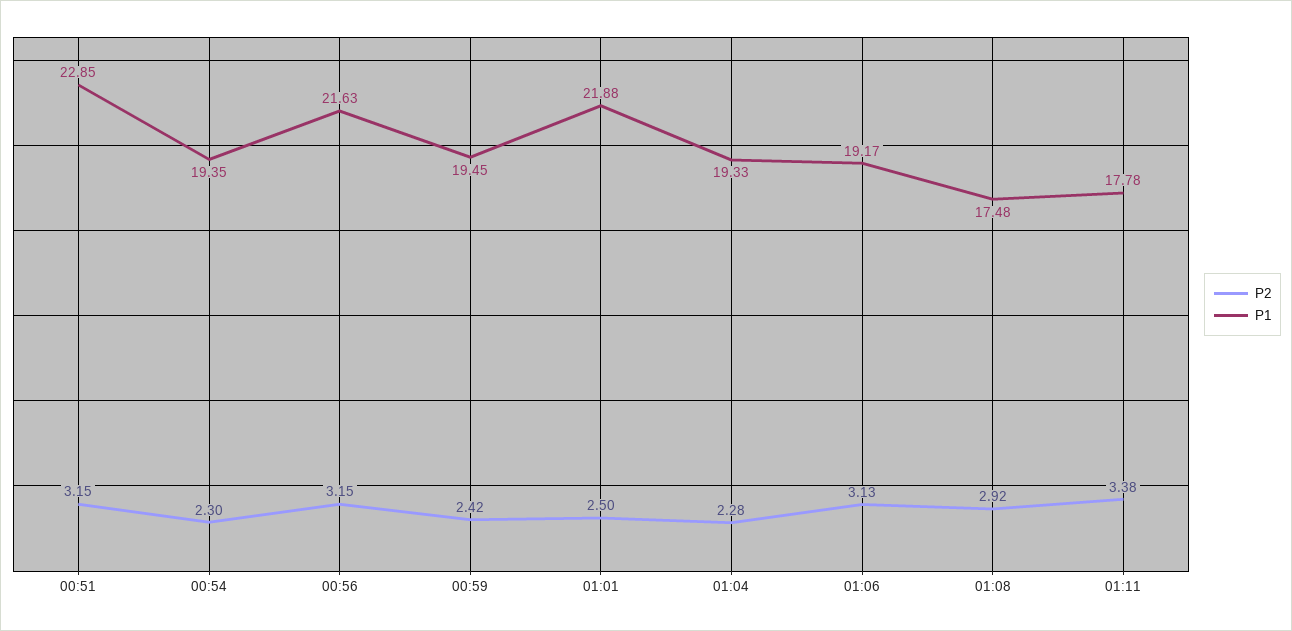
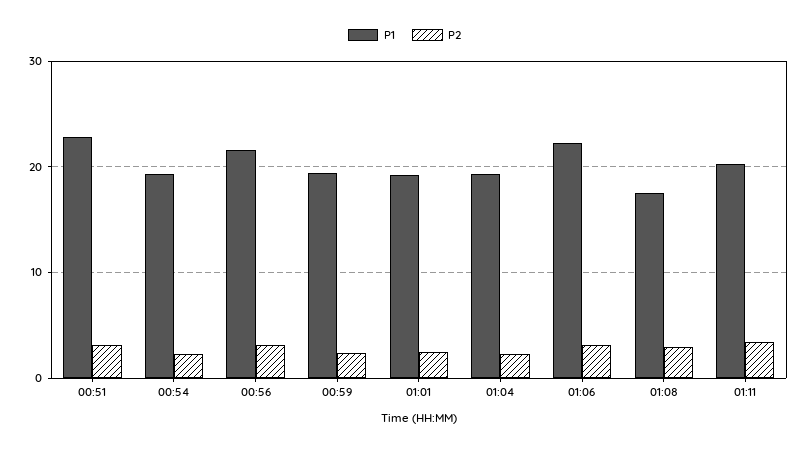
  {
    "P2": {
      "00:51": 3.15,
      "00:54": 2.3,
      "00:56": 3.15,
      "00:59": 2.42,
      "01:01": 2.5,
      "01:04": 2.28,
      "01:06": 3.13,
      "01:08": 2.92,
      "01:11": 3.38
    },
    "P1": {
      "00:51": 22.85,
      "00:54": 19.35,
      "00:56": 21.63,
      "00:59": 19.45,
-     "01:01": 21.88,
+     "01:01": 19,
      "01:04": 19.33,
-     "01:06": 19.17,
+     "01:06": 22,
      "01:08": 17.48,
-     "01:11": 17.78
+     "01:11": 20
    }
  }

